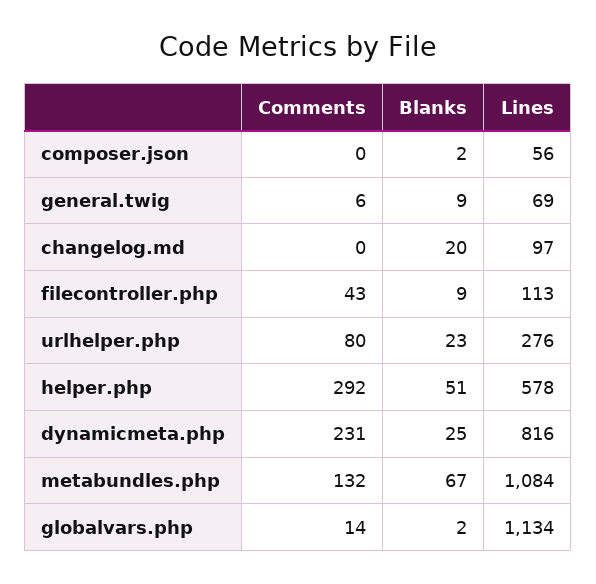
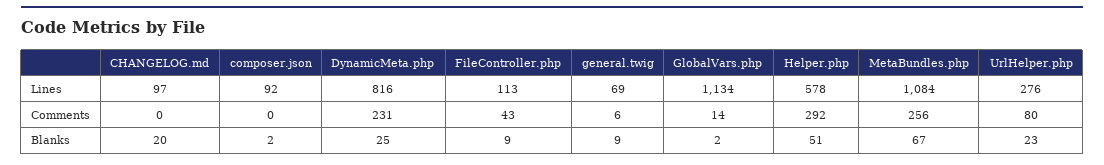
  {
    "Comments": {
      "composer.json": 0,
      "general.twig": 6,
      "changelog.md": 0,
      "filecontroller.php": 43,
      "urlhelper.php": 80,
      "helper.php": 292,
      "dynamicmeta.php": 231,
-     "metabundles.php": 132,
+     "metabundles.php": 256,
      "globalvars.php": 14
    },
    "Blanks": {
      "composer.json": 2,
      "general.twig": 9,
      "changelog.md": 20,
      "filecontroller.php": 9,
      "urlhelper.php": 23,
      "helper.php": 51,
      "dynamicmeta.php": 25,
      "metabundles.php": 67,
      "globalvars.php": 2
    },
    "Lines": {
-     "composer.json": 56,
+     "composer.json": 92,
      "general.twig": 69,
      "changelog.md": 97,
      "filecontroller.php": 113,
      "urlhelper.php": 276,
      "helper.php": 578,
      "dynamicmeta.php": 816,
      "metabundles.php": 1084,
      "globalvars.php": 1134
    }
  }

